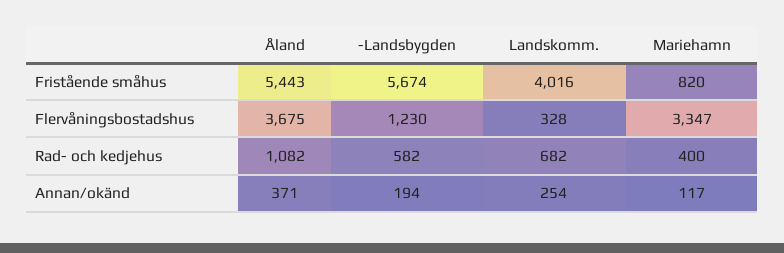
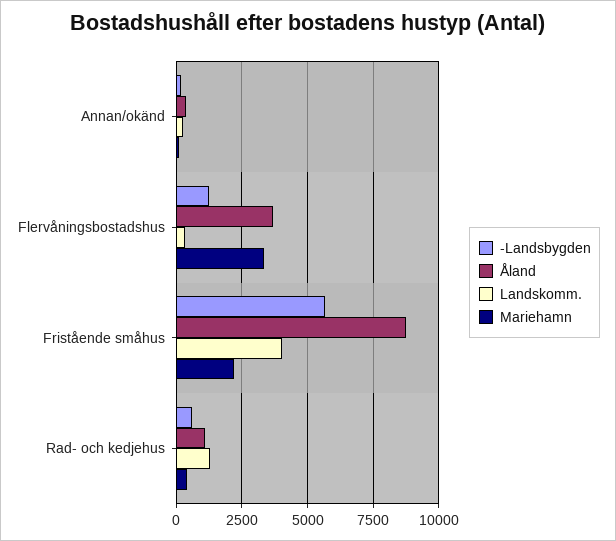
  {
    "Åland": {
-     "Fristående småhus": 5443,
+     "Fristående småhus": 8750,
      "Flervåningsbostadshus": 3675,
      "Rad- och kedjehus": 1082,
      "Annan/okänd": 371
    },
    "-Landsbygden": {
      "Fristående småhus": 5674,
      "Flervåningsbostadshus": 1230,
      "Rad- och kedjehus": 582,
      "Annan/okänd": 194
    },
    "Landskomm.": {
      "Fristående småhus": 4016,
      "Flervåningsbostadshus": 328,
-     "Rad- och kedjehus": 682,
+     "Rad- och kedjehus": 1250,
      "Annan/okänd": 254
    },
    "Mariehamn": {
-     "Fristående småhus": 820,
+     "Fristående småhus": 2250,
      "Flervåningsbostadshus": 3347,
      "Rad- och kedjehus": 400,
      "Annan/okänd": 117
    }
  }

